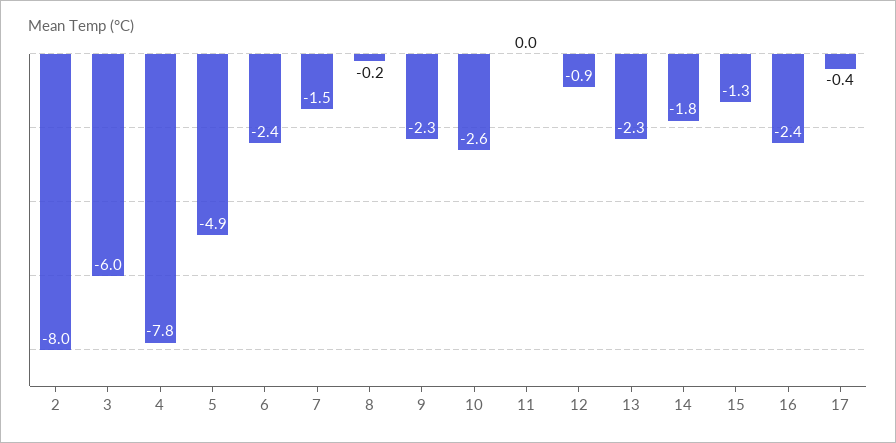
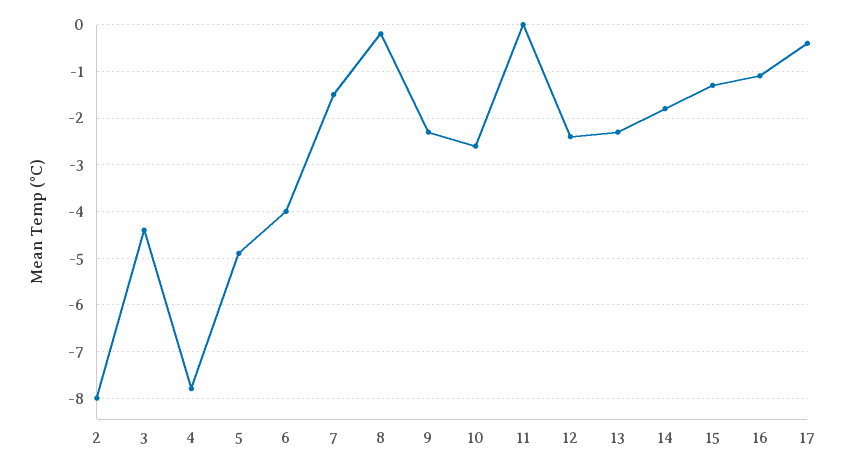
  {
    "2": -8,
-   "3": -6,
+   "3": -4.5,
    "4": -7.8,
    "5": -4.9,
-   "6": -2.4,
+   "6": -4,
    "7": -1.5,
    "8": -0.2,
    "9": -2.3,
    "10": -2.6,
    "11": 0,
-   "12": -0.9,
+   "12": -2.5,
    "13": -2.3,
    "14": -1.8,
    "15": -1.3,
-   "16": -2.4,
+   "16": -1,
    "17": -0.4
  }

